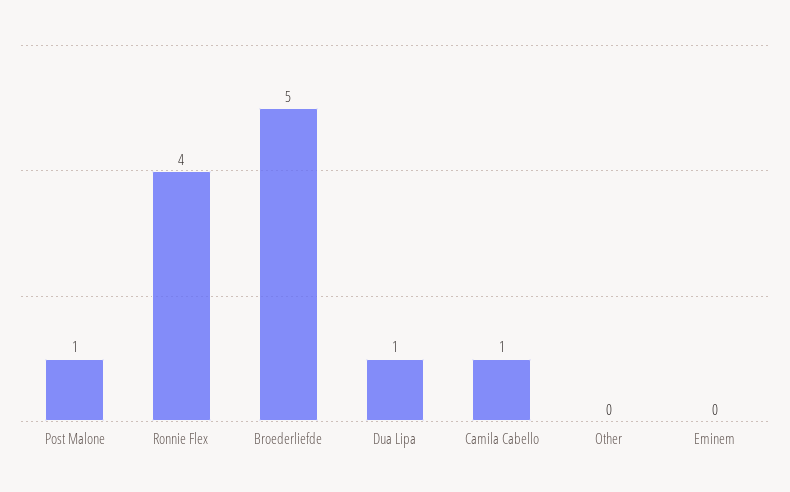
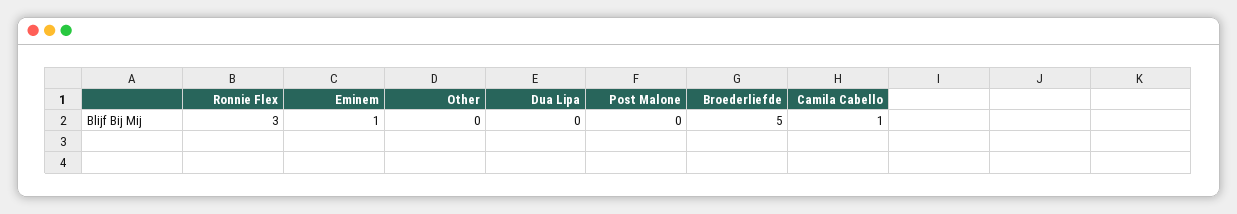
  {
-   "Post Malone": 1,
+   "Post Malone": 0,
-   "Ronnie Flex": 4,
+   "Ronnie Flex": 3,
    "Broederliefde": 5,
-   "Dua Lipa": 1,
+   "Dua Lipa": 0,
    "Camila Cabello": 1,
    "Other": 0,
-   "Eminem": 0
+   "Eminem": 1
  }

